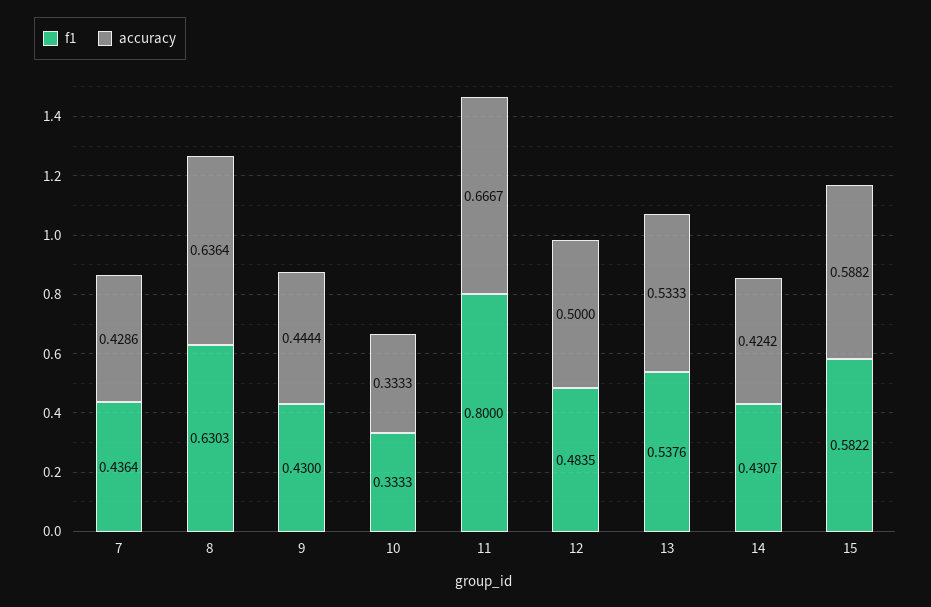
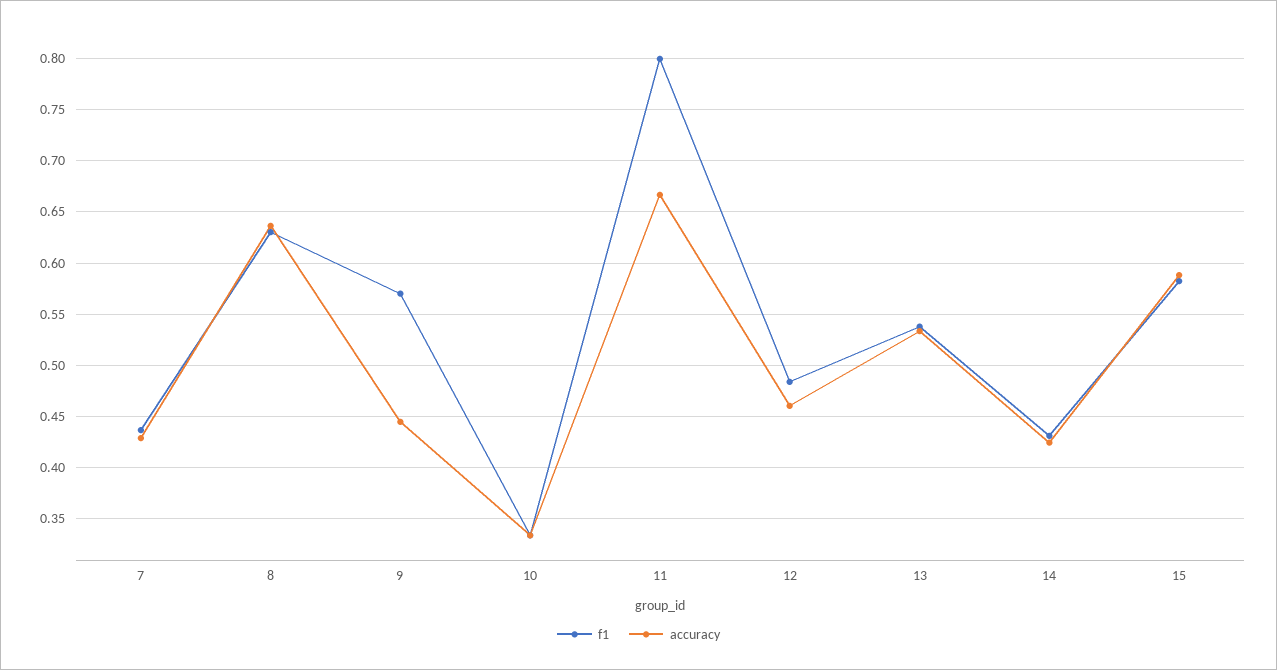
  {
    "f1": {
      "7": 0.4364,
      "8": 0.6303,
-     "9": 0.43,
+     "9": 0.57,
      "10": 0.3333,
      "11": 0.8,
      "12": 0.4835,
      "13": 0.5376,
      "14": 0.4307,
      "15": 0.5822
    },
    "accuracy": {
      "7": 0.4286,
      "8": 0.6364,
      "9": 0.4444,
      "10": 0.3333,
      "11": 0.6667,
-     "12": 0.5,
+     "12": 0.46,
      "13": 0.5333,
      "14": 0.4242,
      "15": 0.5882
    }
  }

